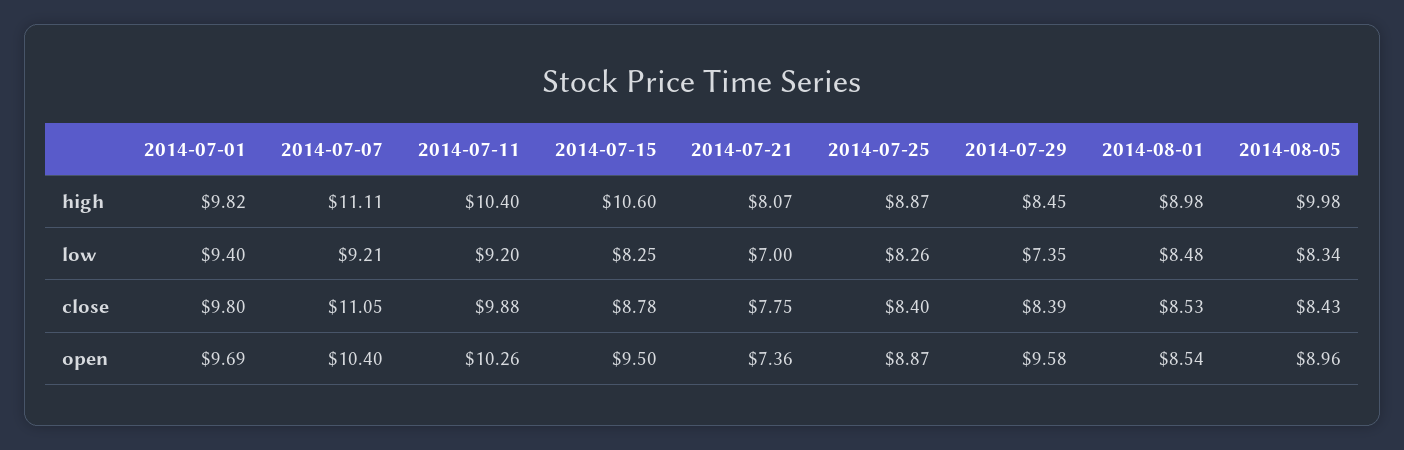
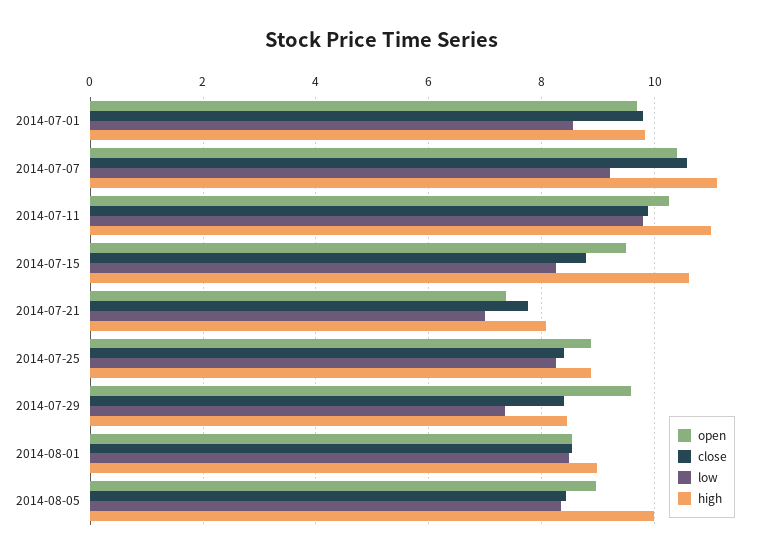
  {
    "high": {
      "2014-07-01": 9.82,
      "2014-07-07": 11.11,
-     "2014-07-11": 10.4,
+     "2014-07-11": 11,
      "2014-07-15": 10.6,
      "2014-07-21": 8.07,
      "2014-07-25": 8.87,
      "2014-07-29": 8.45,
      "2014-08-01": 8.98,
      "2014-08-05": 9.98
    },
    "low": {
-     "2014-07-01": 9.4,
+     "2014-07-01": 8.6,
      "2014-07-07": 9.21,
-     "2014-07-11": 9.2,
+     "2014-07-11": 9.8,
      "2014-07-15": 8.25,
      "2014-07-21": 7,
      "2014-07-25": 8.26,
      "2014-07-29": 7.35,
      "2014-08-01": 8.48,
      "2014-08-05": 8.34
    },
    "close": {
      "2014-07-01": 9.8,
-     "2014-07-07": 11.05,
+     "2014-07-07": 10.6,
      "2014-07-11": 9.88,
      "2014-07-15": 8.78,
      "2014-07-21": 7.75,
      "2014-07-25": 8.4,
      "2014-07-29": 8.39,
      "2014-08-01": 8.53,
      "2014-08-05": 8.43
    },
    "open": {
      "2014-07-01": 9.69,
      "2014-07-07": 10.4,
      "2014-07-11": 10.26,
      "2014-07-15": 9.5,
      "2014-07-21": 7.36,
      "2014-07-25": 8.87,
      "2014-07-29": 9.58,
      "2014-08-01": 8.54,
      "2014-08-05": 8.96
    }
  }

